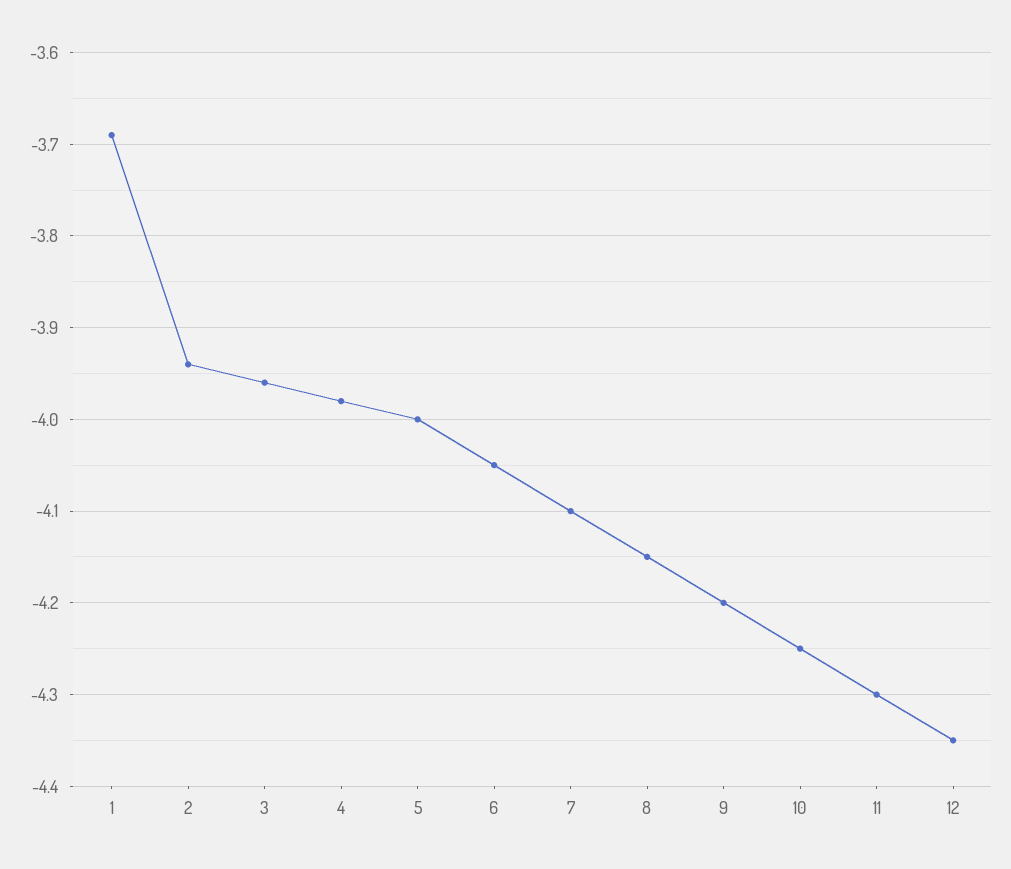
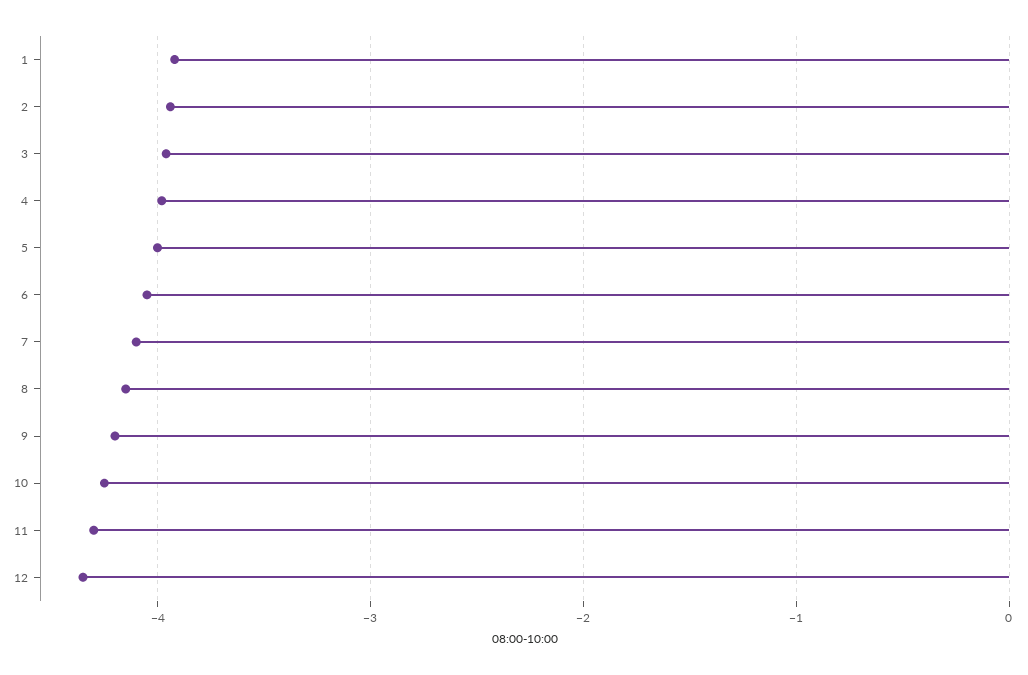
  {
-   "1": -3.69,
+   "1": -3.9,
    "2": -3.94,
    "3": -3.96,
    "4": -3.98,
    "5": -4,
    "6": -4.05,
    "7": -4.1,
    "8": -4.15,
    "9": -4.2,
    "10": -4.25,
    "11": -4.3,
    "12": -4.35
  }

